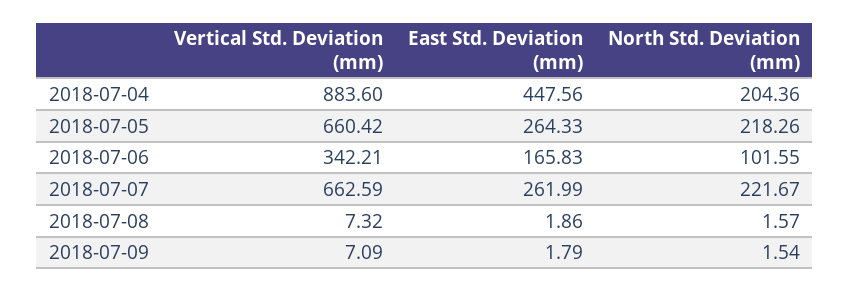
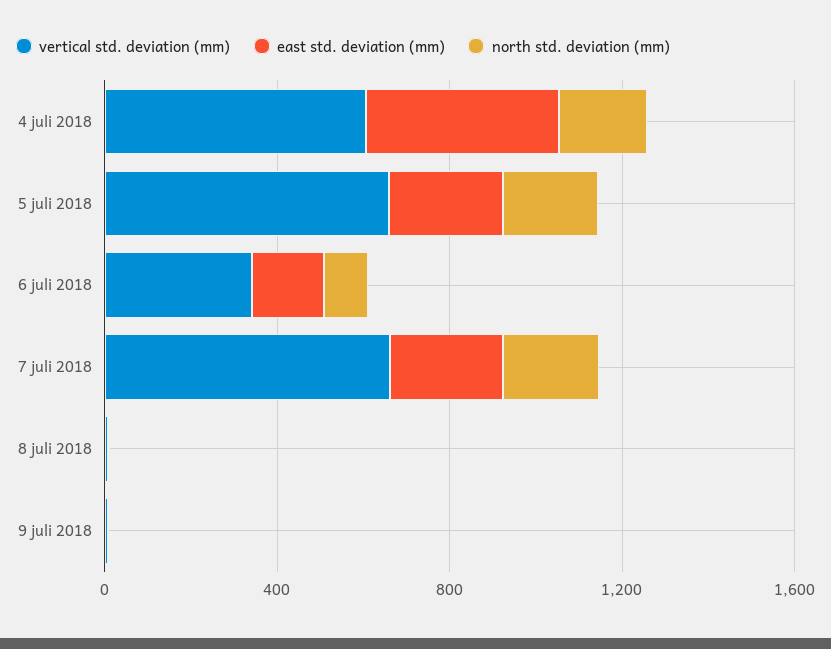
  {
    "Vertical Std. Deviation (mm)": {
-     "2018-07-04": 883.6,
+     "2018-07-04": 600,
      "2018-07-05": 660.42,
      "2018-07-06": 342.21,
      "2018-07-07": 662.59,
      "2018-07-08": 7.32,
      "2018-07-09": 7.09
    },
    "East Std. Deviation (mm)": {
      "2018-07-04": 447.56,
      "2018-07-05": 264.33,
      "2018-07-06": 165.83,
      "2018-07-07": 261.99,
      "2018-07-08": 1.86,
      "2018-07-09": 1.79
    },
    "North Std. Deviation (mm)": {
      "2018-07-04": 204.36,
      "2018-07-05": 218.26,
      "2018-07-06": 101.55,
      "2018-07-07": 221.67,
      "2018-07-08": 1.57,
      "2018-07-09": 1.54
    }
  }

